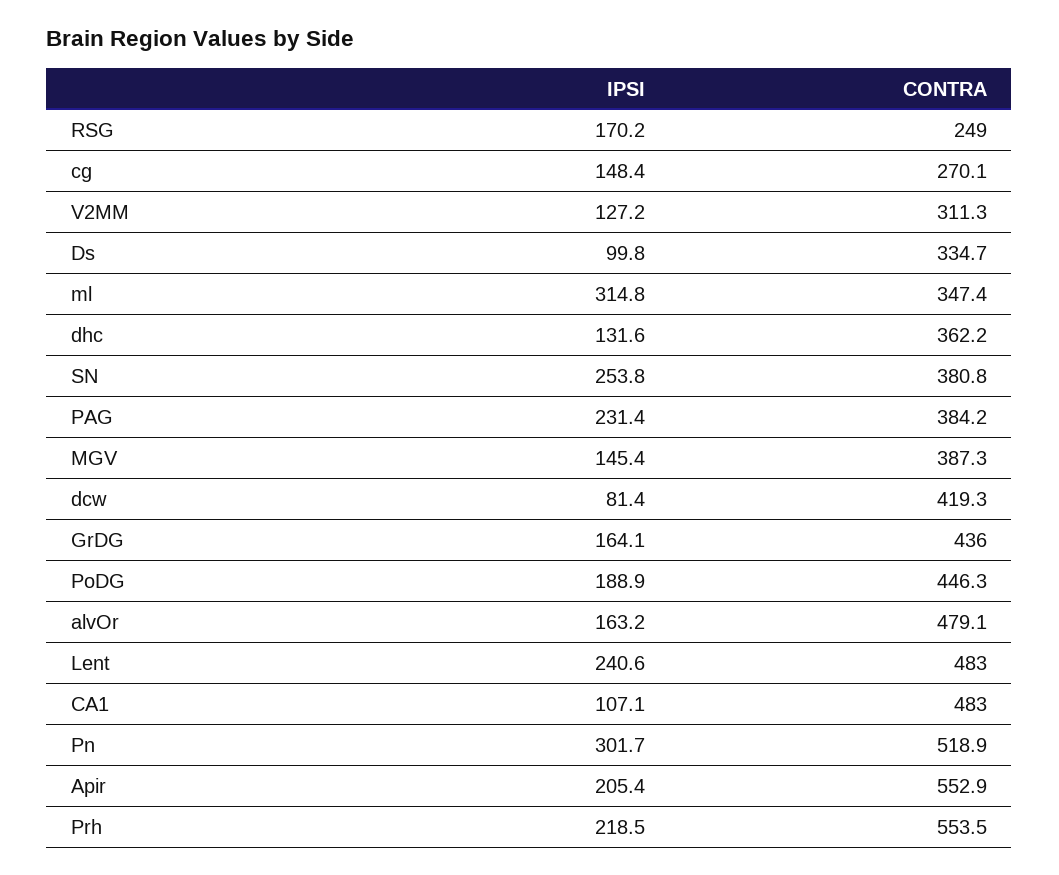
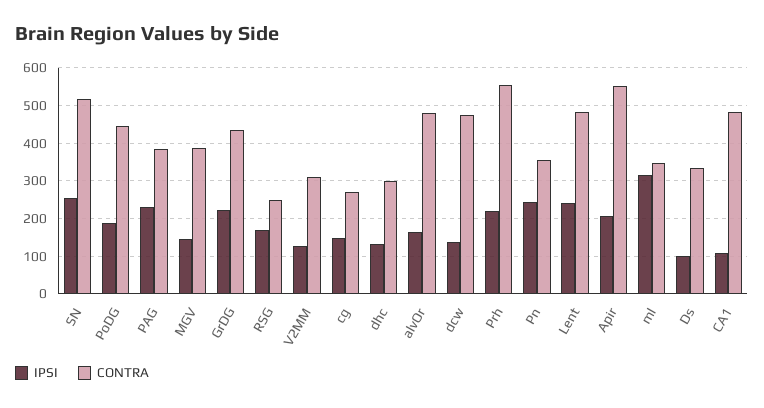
  {
    "IPSI": {
      "RSG": 170.2,
      "cg": 148.4,
      "V2MM": 127.2,
      "Ds": 99.8,
      "ml": 314.8,
      "dhc": 131.6,
      "SN": 253.8,
      "PAG": 231.4,
      "MGV": 145.4,
-     "dcw": 81.4,
+     "dcw": 140,
-     "GrDG": 164.1,
+     "GrDG": 220,
      "PoDG": 188.9,
      "alvOr": 163.2,
      "Lent": 240.6,
      "CA1": 107.1,
-     "Pn": 301.7,
+     "Pn": 240,
      "Apir": 205.4,
      "Prh": 218.5
    },
    "CONTRA": {
      "RSG": 249,
      "cg": 270.1,
      "V2MM": 311.3,
      "Ds": 334.7,
      "ml": 347.4,
-     "dhc": 362.2,
+     "dhc": 300,
-     "SN": 380.8,
+     "SN": 520,
      "PAG": 384.2,
      "MGV": 387.3,
-     "dcw": 419.3,
+     "dcw": 480,
      "GrDG": 436,
      "PoDG": 446.3,
      "alvOr": 479.1,
      "Lent": 483,
      "CA1": 483,
-     "Pn": 518.9,
+     "Pn": 360,
      "Apir": 552.9,
      "Prh": 553.5
    }
  }

